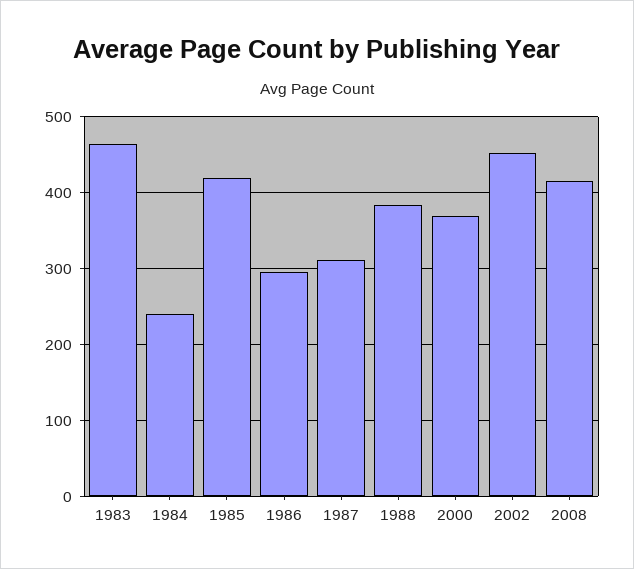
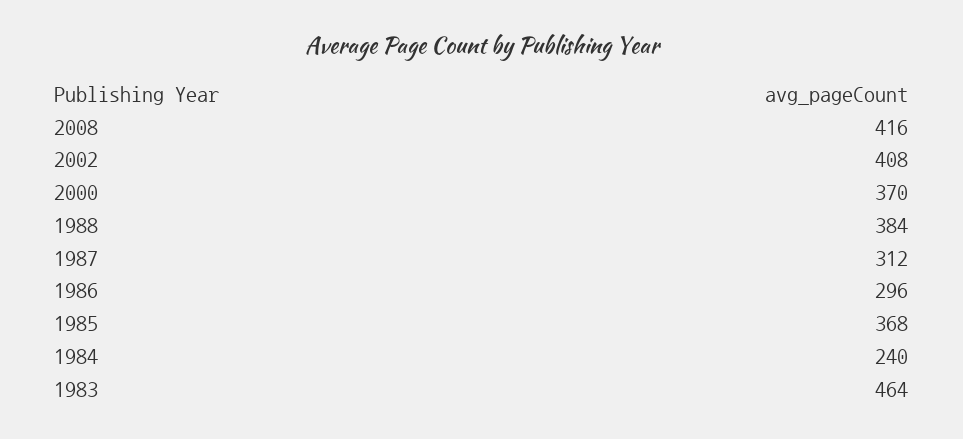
  {
    "1983": 464,
    "1984": 240,
-   "1985": 420,
+   "1985": 368,
    "1986": 296,
    "1987": 312,
    "1988": 384,
    "2000": 370,
-   "2002": 450,
+   "2002": 408,
    "2008": 416
  }

